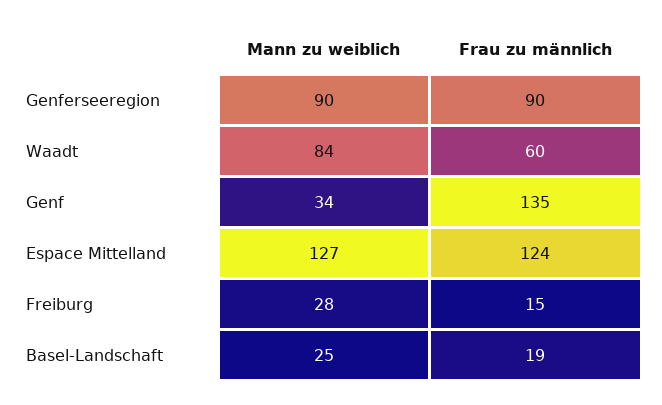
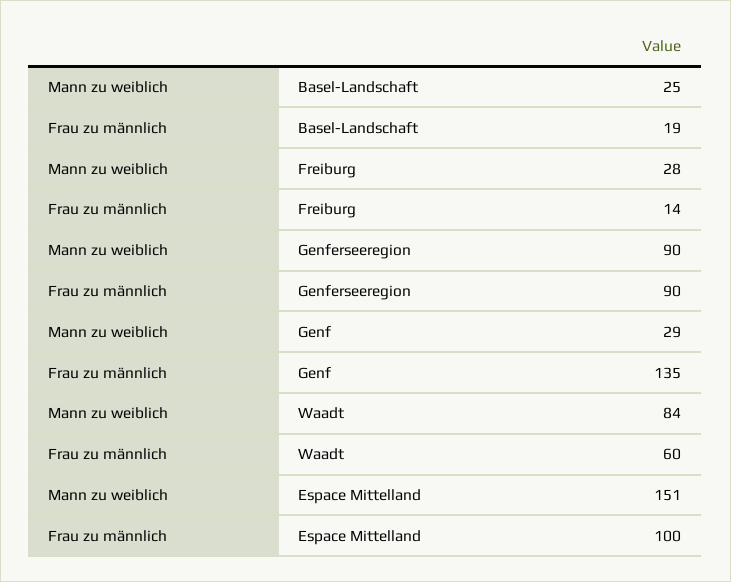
  {
    "Mann zu weiblich": {
      "Genferseeregion": 90,
      "Waadt": 84,
-     "Genf": 34,
+     "Genf": 29,
-     "Espace Mittelland": 127,
+     "Espace Mittelland": 151,
      "Freiburg": 28,
      "Basel-Landschaft": 25
    },
    "Frau zu männlich": {
      "Genferseeregion": 90,
      "Waadt": 60,
      "Genf": 135,
-     "Espace Mittelland": 124,
+     "Espace Mittelland": 100,
-     "Freiburg": 15,
+     "Freiburg": 14,
      "Basel-Landschaft": 19
    }
  }

